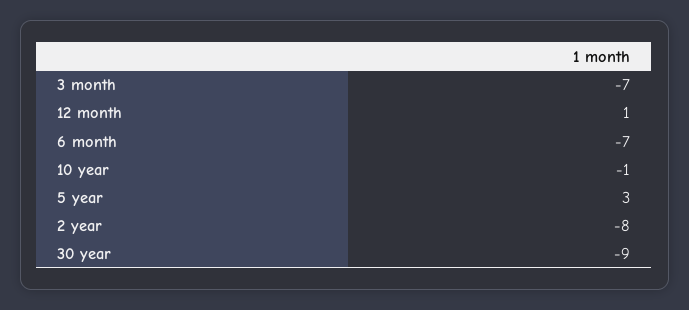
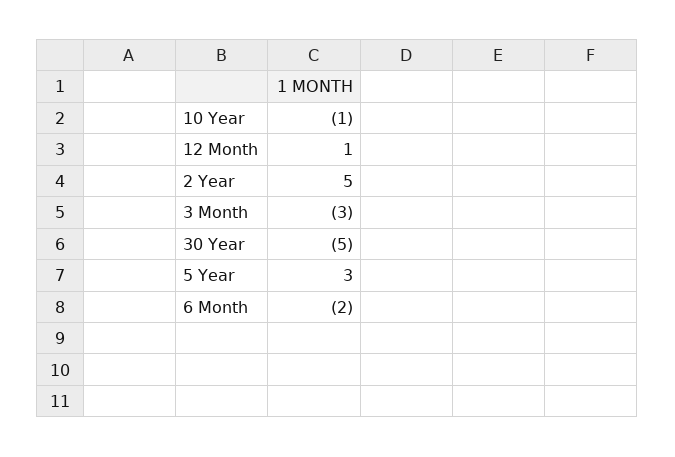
  {
-   "3 month": -7,
+   "3 month": -3,
    "12 month": 1,
-   "6 month": -7,
+   "6 month": -2,
    "10 year": -1,
    "5 year": 3,
-   "2 year": -8,
+   "2 year": 5,
-   "30 year": -9
+   "30 year": -5
  }

